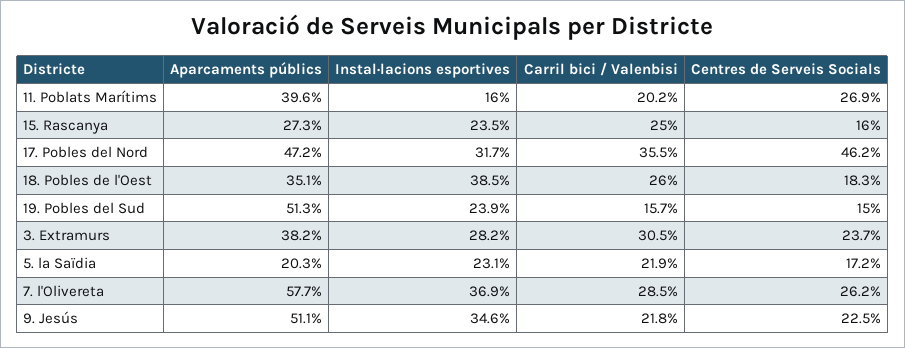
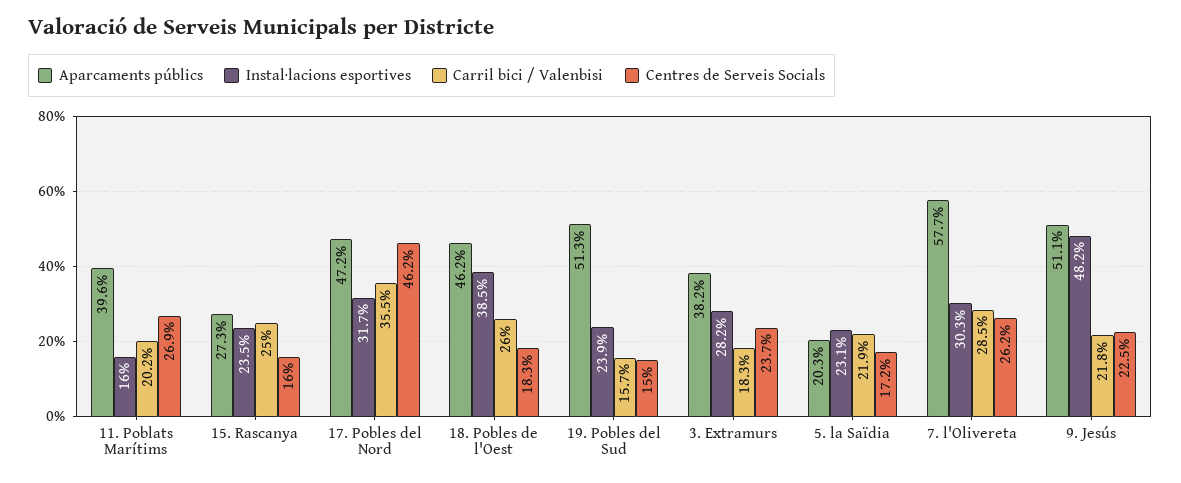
  {
    "Aparcaments públics": {
      "11. Poblats Marítims": 39.6,
      "15. Rascanya": 27.3,
      "17. Pobles del Nord": 47.2,
-     "18. Pobles de l'Oest": 35.1,
+     "18. Pobles de l'Oest": 46.2,
      "19. Pobles del Sud": 51.3,
      "3. Extramurs": 38.2,
      "5. la Saïdia": 20.3,
      "7. l'Olivereta": 57.7,
      "9. Jesús": 51.1
    },
    "Instal·lacions esportives": {
      "11. Poblats Marítims": 16,
      "15. Rascanya": 23.5,
      "17. Pobles del Nord": 31.7,
      "18. Pobles de l'Oest": 38.5,
      "19. Pobles del Sud": 23.9,
      "3. Extramurs": 28.2,
      "5. la Saïdia": 23.1,
-     "7. l'Olivereta": 36.9,
+     "7. l'Olivereta": 30.3,
-     "9. Jesús": 34.6
+     "9. Jesús": 48.2
    },
    "Carril bici / Valenbisi": {
      "11. Poblats Marítims": 20.2,
      "15. Rascanya": 25,
      "17. Pobles del Nord": 35.5,
      "18. Pobles de l'Oest": 26,
      "19. Pobles del Sud": 15.7,
-     "3. Extramurs": 30.5,
+     "3. Extramurs": 18.3,
      "5. la Saïdia": 21.9,
      "7. l'Olivereta": 28.5,
      "9. Jesús": 21.8
    },
    "Centres de Serveis Socials": {
      "11. Poblats Marítims": 26.9,
      "15. Rascanya": 16,
      "17. Pobles del Nord": 46.2,
      "18. Pobles de l'Oest": 18.3,
      "19. Pobles del Sud": 15,
      "3. Extramurs": 23.7,
      "5. la Saïdia": 17.2,
      "7. l'Olivereta": 26.2,
      "9. Jesús": 22.5
    }
  }

